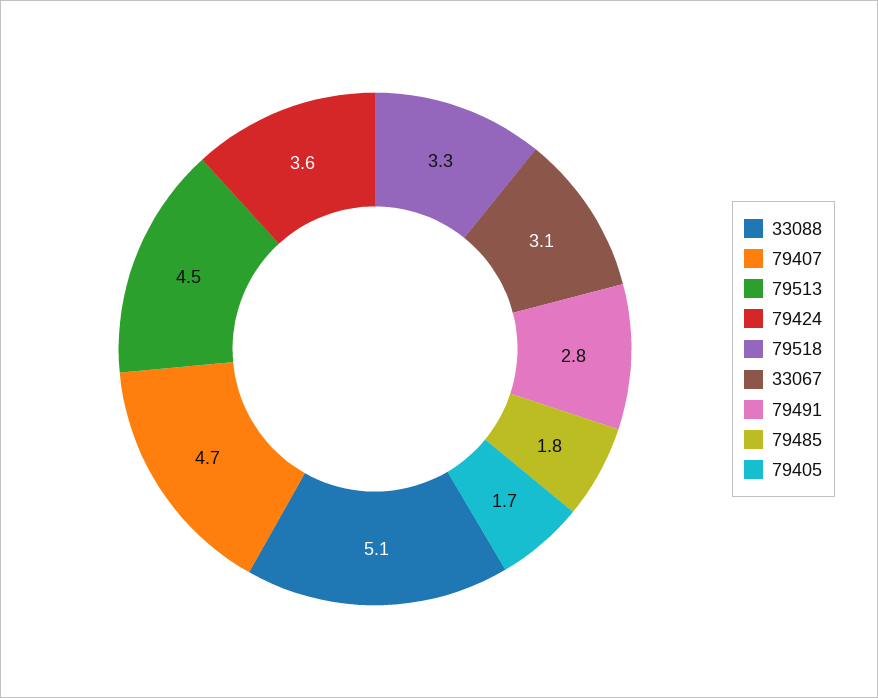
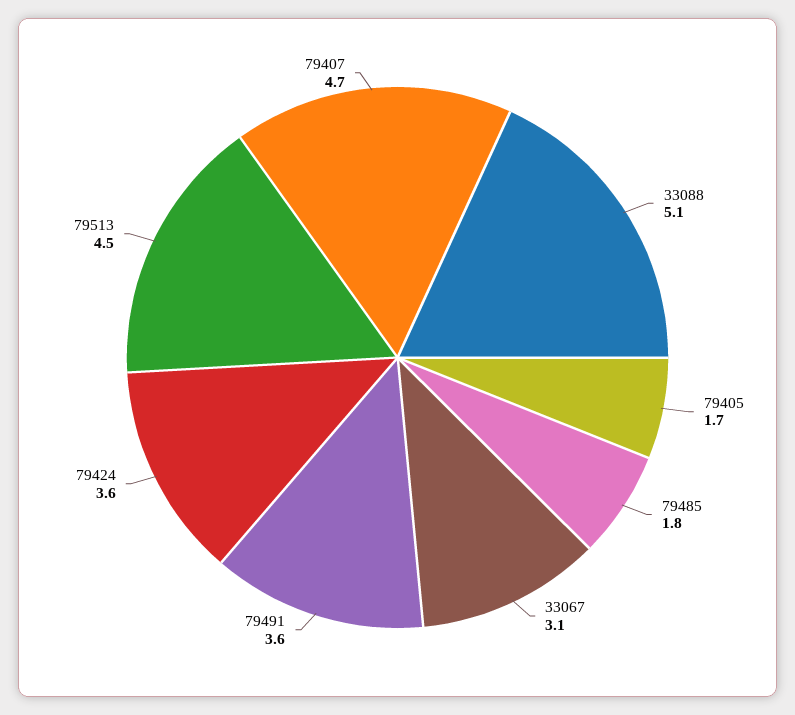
  {
    "33088": 5.1,
    "79407": 4.7,
    "79513": 4.5,
    "79424": 3.6,
-   "79518": 3.3,
    "33067": 3.1,
-   "79491": 2.8,
+   "79491": 3.6,
    "79485": 1.8,
    "79405": 1.7
  }

